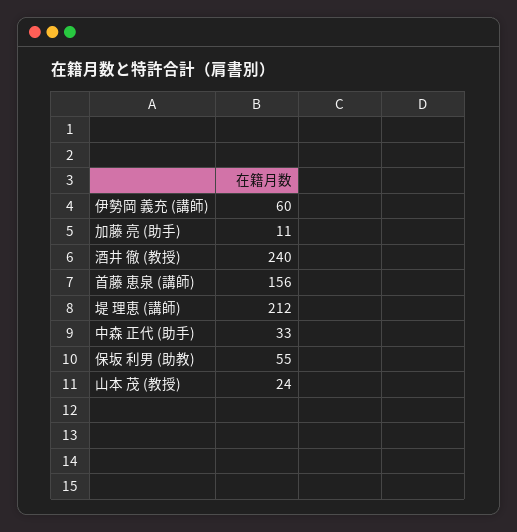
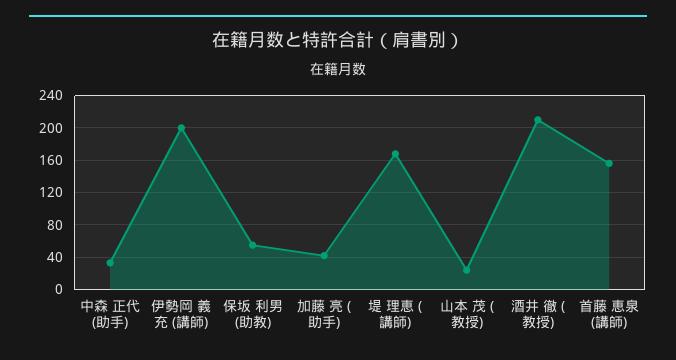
  {
-   "伊勢岡 義充 (講師)": 60,
+   "伊勢岡 義充 (講師)": 200,
-   "加藤 亮 (助手)": 11,
+   "加藤 亮 (助手)": 40,
-   "酒井 徹 (教授)": 240,
+   "酒井 徹 (教授)": 210,
    "首藤 恵泉 (講師)": 156,
-   "堤 理恵 (講師)": 212,
+   "堤 理恵 (講師)": 170,
    "中森 正代 (助手)": 33,
    "保坂 利男 (助教)": 55,
    "山本 茂 (教授)": 24
  }

